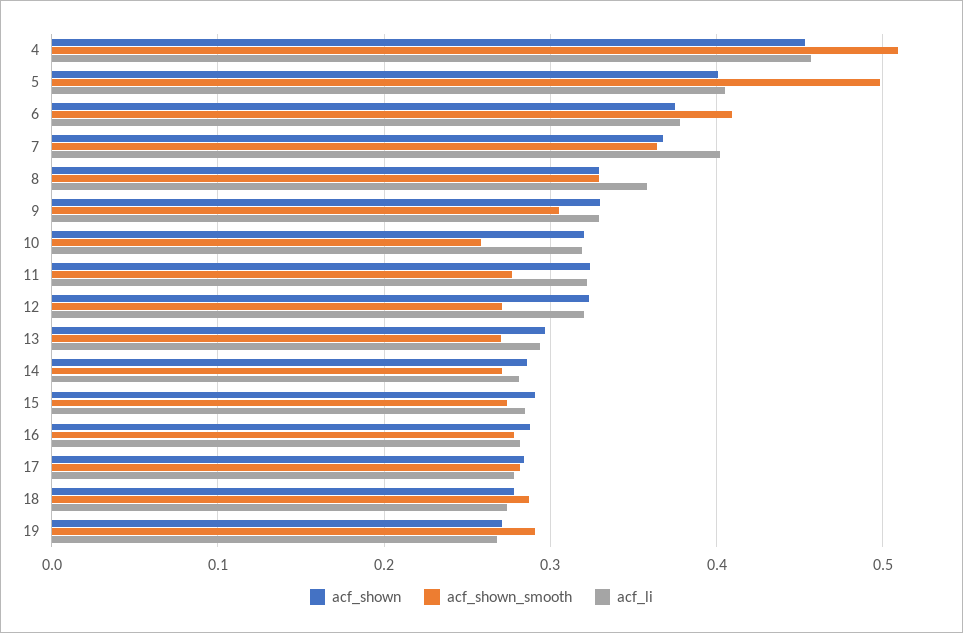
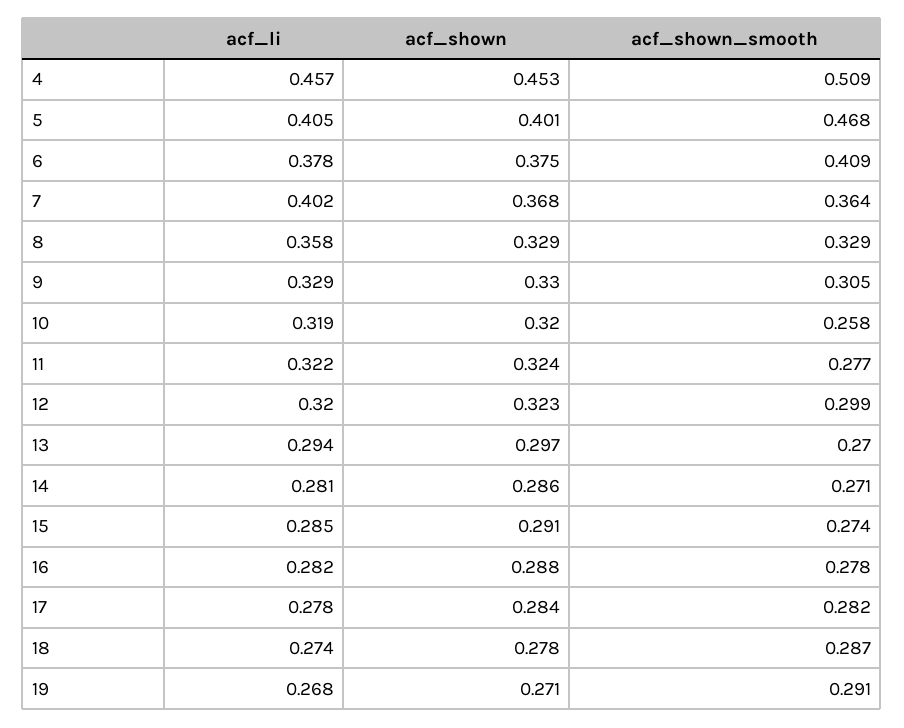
  {
    "acf_shown": {
      "4": 0.453,
      "5": 0.401,
      "6": 0.375,
      "7": 0.368,
      "8": 0.329,
      "9": 0.33,
      "10": 0.32,
      "11": 0.324,
      "12": 0.323,
      "13": 0.297,
      "14": 0.286,
      "15": 0.291,
      "16": 0.288,
      "17": 0.284,
      "18": 0.278,
      "19": 0.271
    },
    "acf_shown_smooth": {
      "4": 0.509,
-     "5": 0.5,
+     "5": 0.468,
      "6": 0.409,
      "7": 0.364,
      "8": 0.329,
      "9": 0.305,
      "10": 0.258,
      "11": 0.277,
-     "12": 0.27,
+     "12": 0.299,
      "13": 0.27,
      "14": 0.271,
      "15": 0.274,
      "16": 0.278,
      "17": 0.282,
      "18": 0.287,
      "19": 0.291
    },
    "acf_li": {
      "4": 0.457,
      "5": 0.405,
      "6": 0.378,
      "7": 0.402,
      "8": 0.358,
      "9": 0.329,
      "10": 0.319,
      "11": 0.322,
      "12": 0.32,
      "13": 0.294,
      "14": 0.281,
      "15": 0.285,
      "16": 0.282,
      "17": 0.278,
      "18": 0.274,
      "19": 0.268
    }
  }

